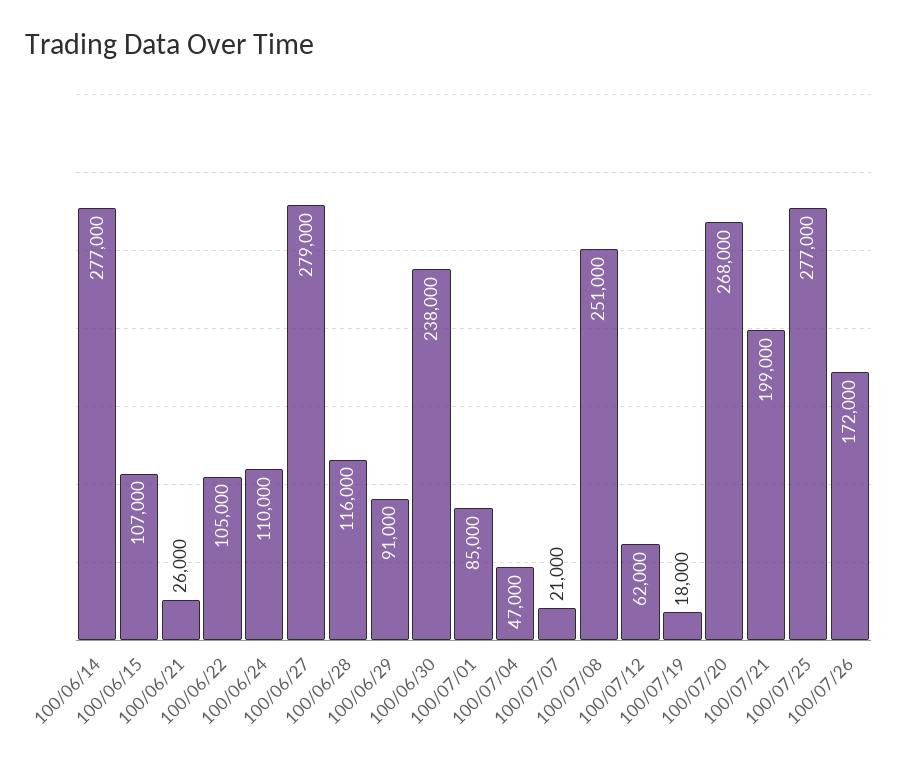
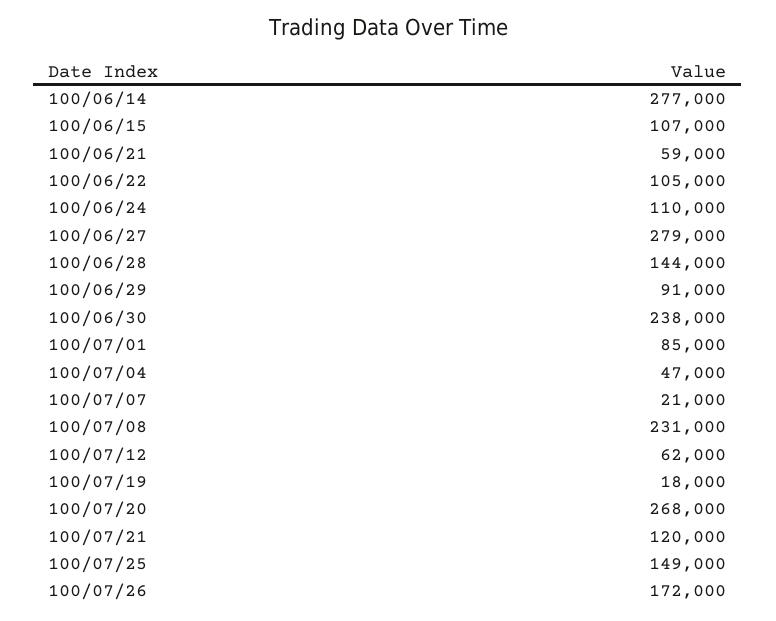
  {
    "100/06/14": 277000,
    "100/06/15": 107000,
-   "100/06/21": 26000,
+   "100/06/21": 59000,
    "100/06/22": 105000,
    "100/06/24": 110000,
    "100/06/27": 279000,
-   "100/06/28": 116000,
+   "100/06/28": 144000,
    "100/06/29": 91000,
    "100/06/30": 238000,
    "100/07/01": 85000,
    "100/07/04": 47000,
    "100/07/07": 21000,
-   "100/07/08": 251000,
+   "100/07/08": 231000,
    "100/07/12": 62000,
    "100/07/19": 18000,
    "100/07/20": 268000,
-   "100/07/21": 199000,
+   "100/07/21": 120000,
-   "100/07/25": 277000,
+   "100/07/25": 149000,
    "100/07/26": 172000
  }

